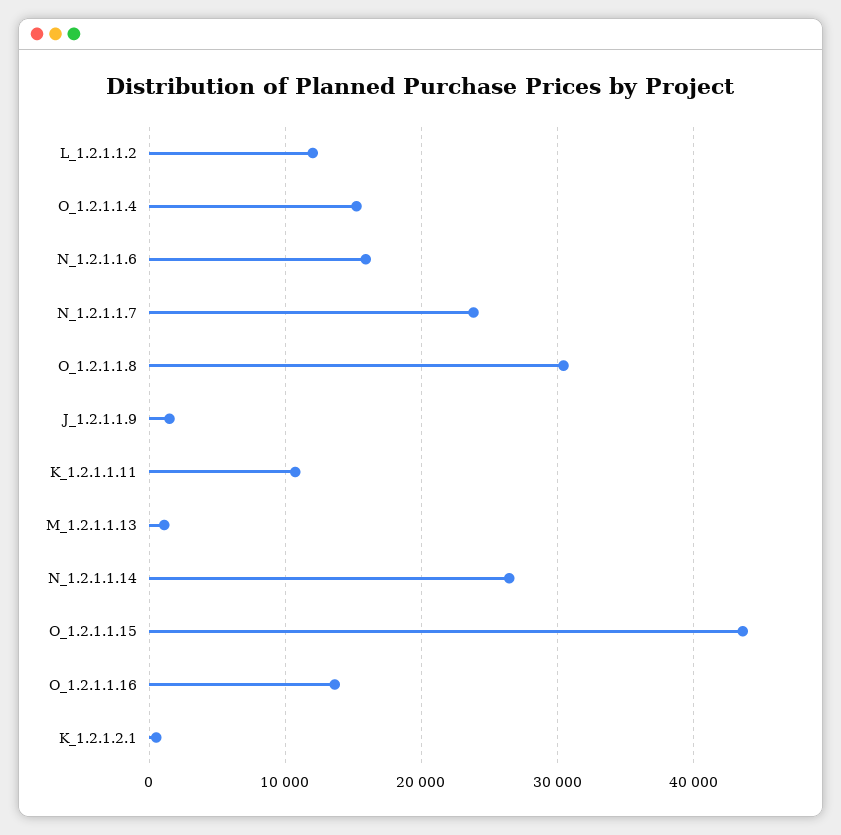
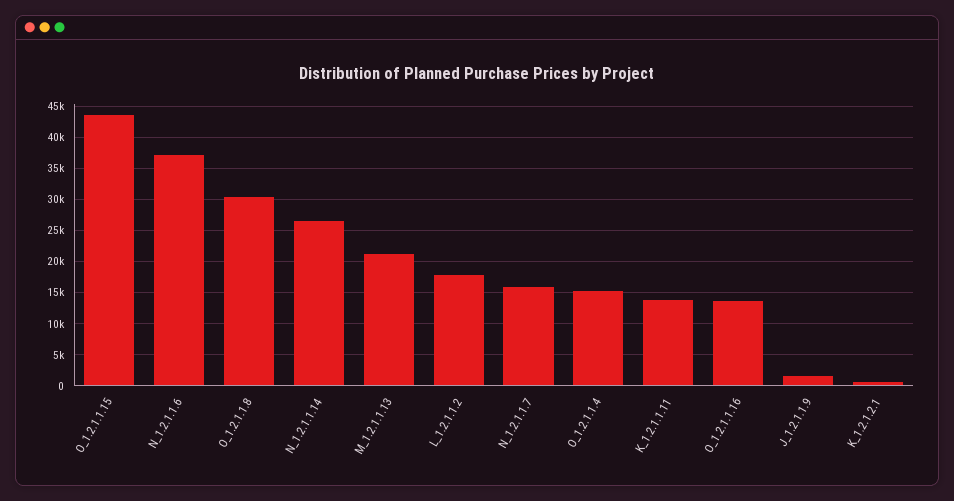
  {
-   "L_1.2.1.1.2": 12000,
+   "L_1.2.1.1.2": 18000,
    "O_1.2.1.1.4": 15000,
-   "N_1.2.1.1.6": 16000,
+   "N_1.2.1.1.6": 37000,
-   "N_1.2.1.1.7": 24000,
+   "N_1.2.1.1.7": 16000,
    "O_1.2.1.1.8": 30000,
    "J_1.2.1.1.9": 1000,
-   "K_1.2.1.1.11": 11000,
+   "K_1.2.1.1.11": 14000,
-   "M_1.2.1.1.13": 1000,
+   "M_1.2.1.1.13": 21000,
    "N_1.2.1.1.14": 26000,
    "O_1.2.1.1.15": 44000,
    "O_1.2.1.1.16": 14000,
    "K_1.2.1.2.1": 1000
  }

